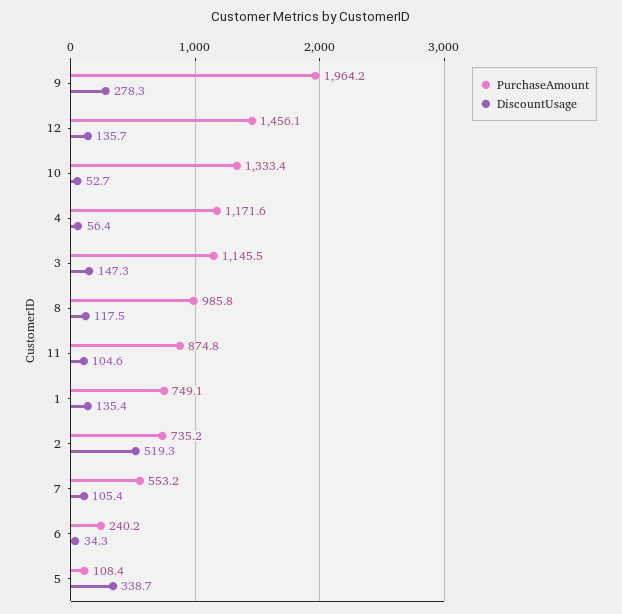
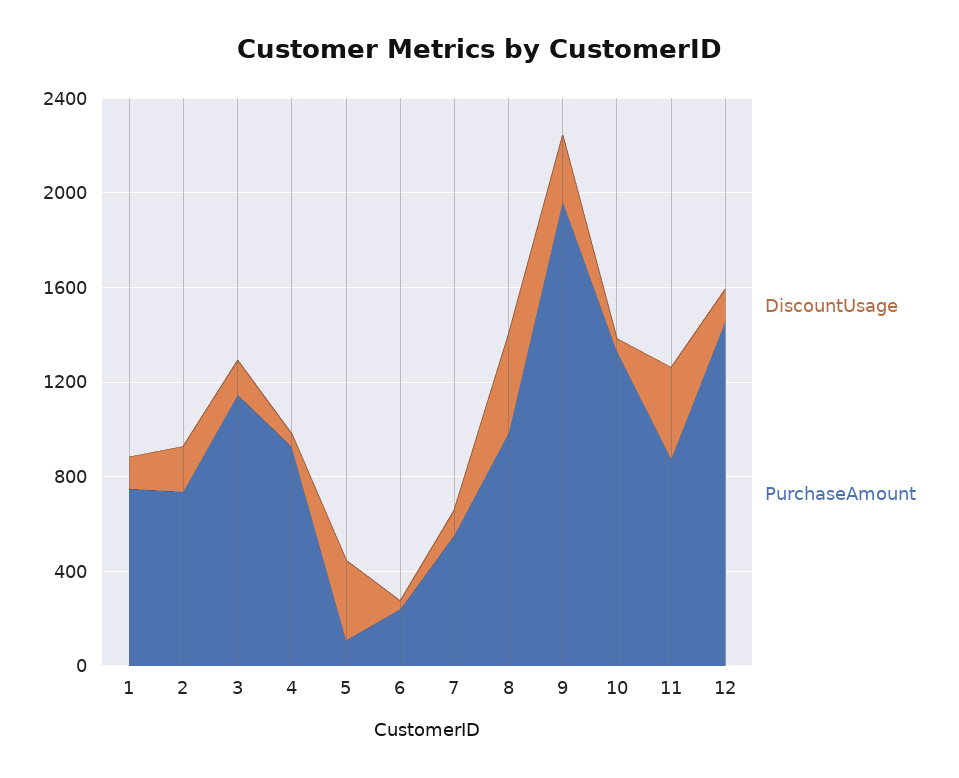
  {
    "PurchaseAmount": {
      "9": 1964.2,
      "12": 1456.1,
      "10": 1333.4,
-     "4": 1171.6,
+     "4": 900,
      "3": 1145.5,
      "8": 985.8,
      "11": 874.8,
      "1": 749.1,
      "2": 735.2,
      "7": 553.2,
      "6": 240.2,
      "5": 108.4
    },
    "DiscountUsage": {
      "9": 278.3,
      "12": 135.7,
      "10": 52.7,
      "4": 56.4,
      "3": 147.3,
-     "8": 117.5,
+     "8": 400,
-     "11": 104.6,
+     "11": 400,
      "1": 135.4,
-     "2": 519.3,
+     "2": 200,
      "7": 105.4,
      "6": 34.3,
      "5": 338.7
    }
  }

